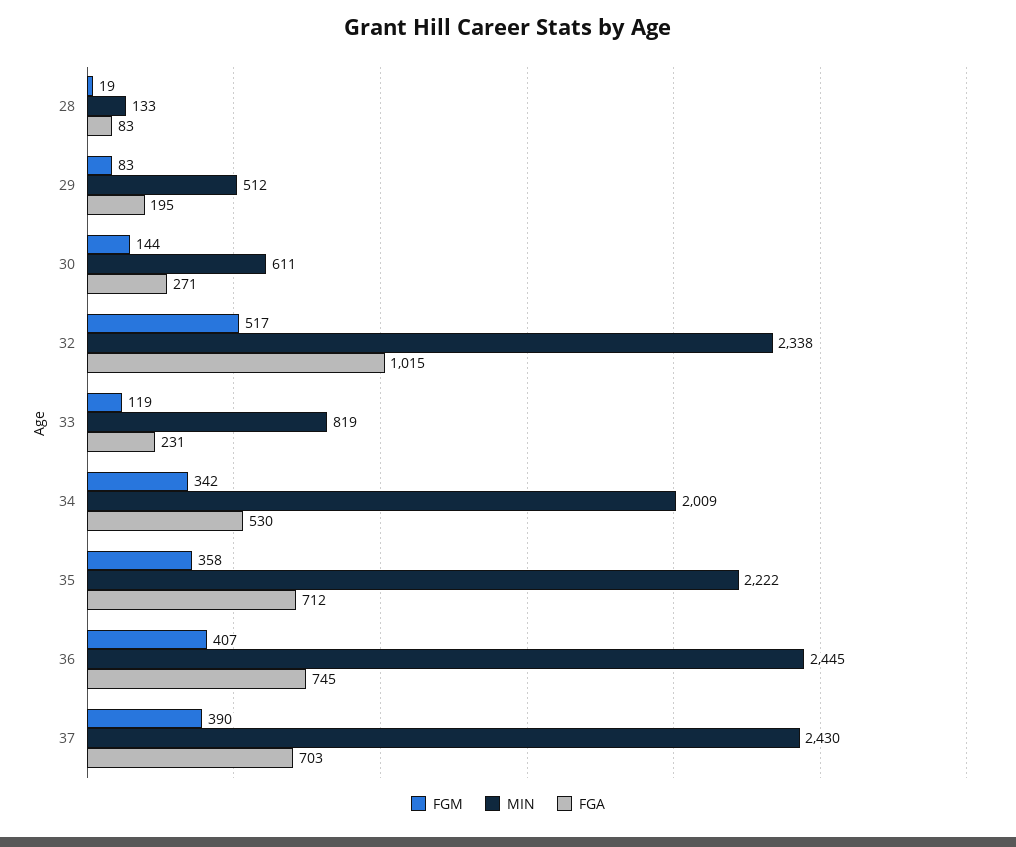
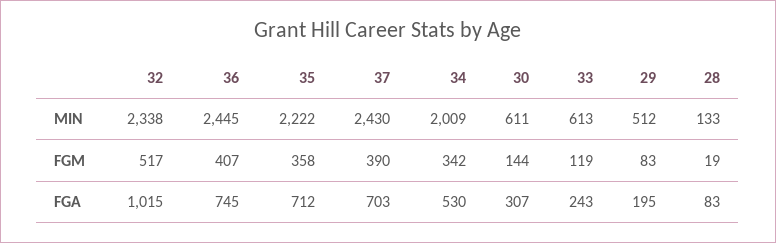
  {
    "FGM": {
      "28": 19,
      "29": 83,
      "30": 144,
      "32": 517,
      "33": 119,
      "34": 342,
      "35": 358,
      "36": 407,
      "37": 390
    },
    "MIN": {
      "28": 133,
      "29": 512,
      "30": 611,
      "32": 2338,
-     "33": 819,
+     "33": 613,
      "34": 2009,
      "35": 2222,
      "36": 2445,
      "37": 2430
    },
    "FGA": {
      "28": 83,
      "29": 195,
-     "30": 271,
+     "30": 307,
      "32": 1015,
-     "33": 231,
+     "33": 243,
      "34": 530,
      "35": 712,
      "36": 745,
      "37": 703
    }
  }

